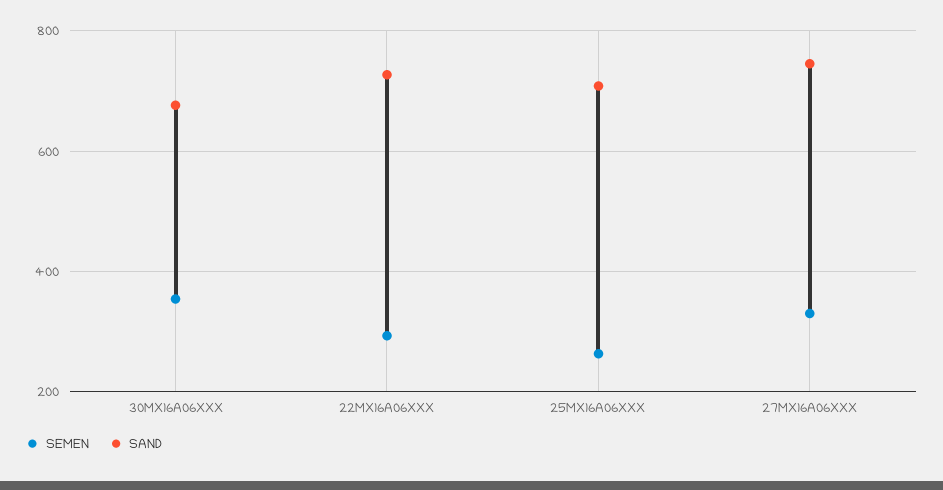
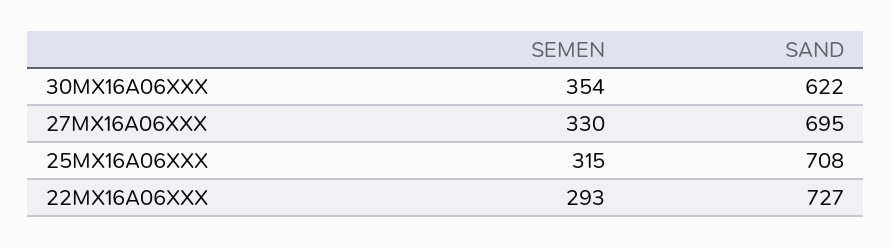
  {
    "SEMEN": {
      "30MX16A06XXX": 354,
      "22MX16A06XXX": 293,
-     "25MX16A06XXX": 260,
+     "25MX16A06XXX": 315,
      "27MX16A06XXX": 330
    },
    "SAND": {
-     "30MX16A06XXX": 680,
+     "30MX16A06XXX": 622,
      "22MX16A06XXX": 727,
      "25MX16A06XXX": 708,
-     "27MX16A06XXX": 740
+     "27MX16A06XXX": 695
    }
  }

